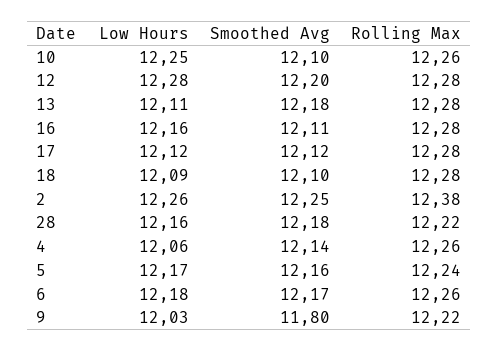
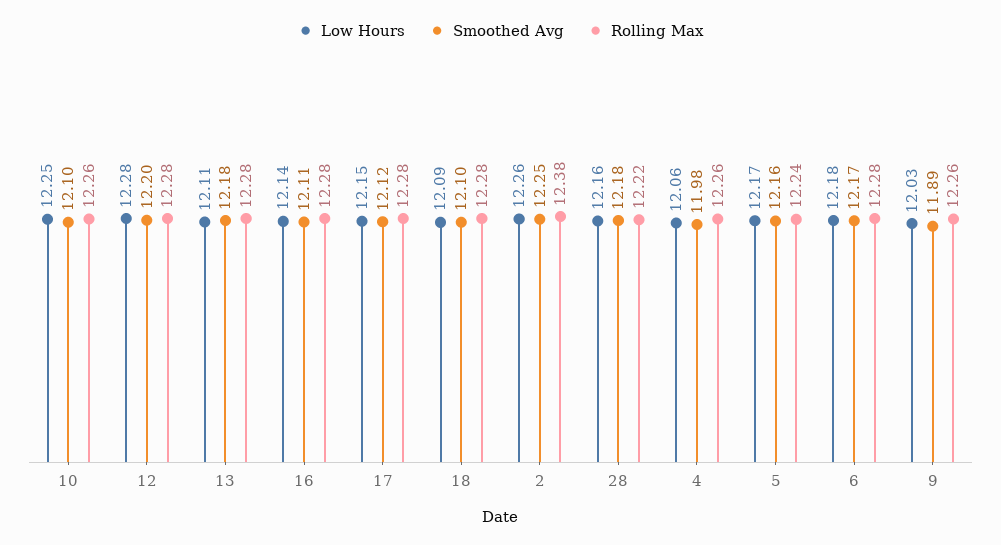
  {
    "Low Hours": {
      "10": 12.25,
      "12": 12.28,
      "13": 12.11,
-     "16": 12.16,
+     "16": 12.14,
-     "17": 12.12,
+     "17": 12.15,
      "18": 12.09,
      "2": 12.26,
      "28": 12.16,
      "4": 12.06,
      "5": 12.17,
      "6": 12.18,
      "9": 12.03
    },
    "Smoothed Avg": {
      "10": 12.1,
      "12": 12.2,
      "13": 12.18,
      "16": 12.11,
      "17": 12.12,
      "18": 12.1,
      "2": 12.25,
      "28": 12.18,
-     "4": 12.14,
+     "4": 11.98,
      "5": 12.16,
      "6": 12.17,
-     "9": 11.8
+     "9": 11.89
    },
    "Rolling Max": {
      "10": 12.26,
      "12": 12.28,
      "13": 12.28,
      "16": 12.28,
      "17": 12.28,
      "18": 12.28,
      "2": 12.38,
      "28": 12.22,
      "4": 12.26,
      "5": 12.24,
-     "6": 12.26,
+     "6": 12.28,
-     "9": 12.22
+     "9": 12.26
    }
  }

